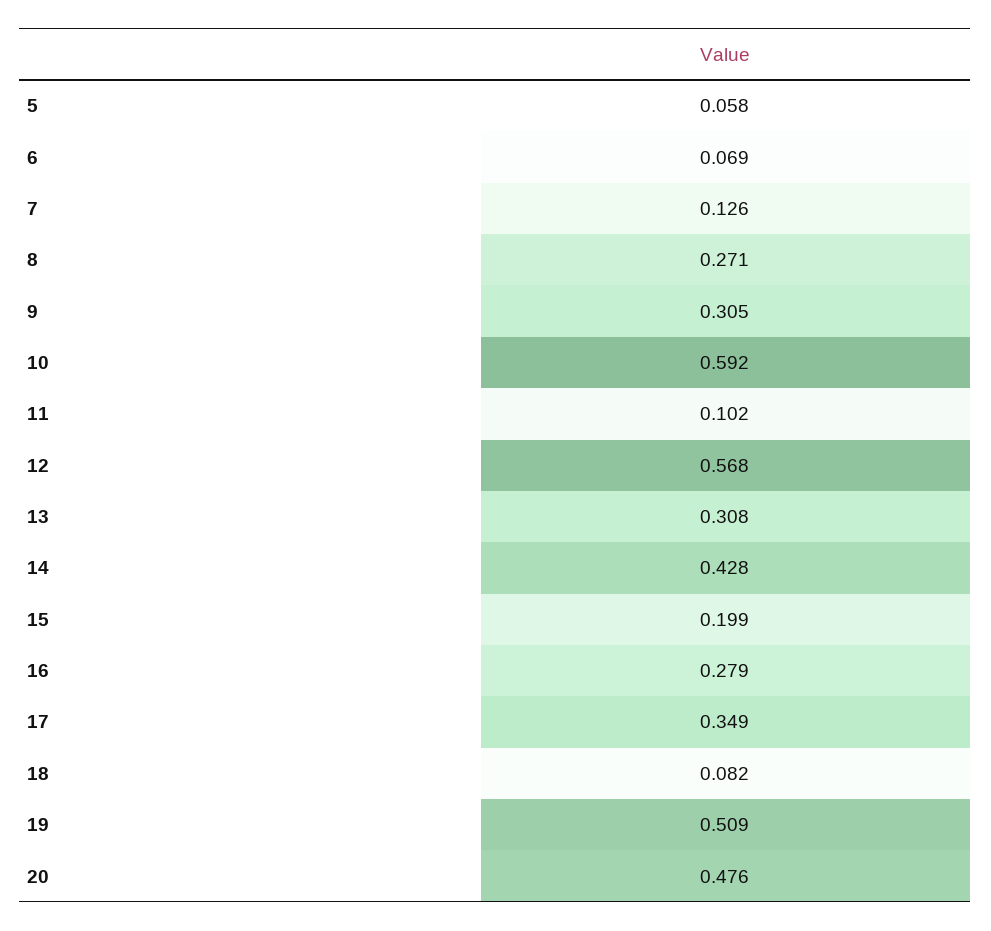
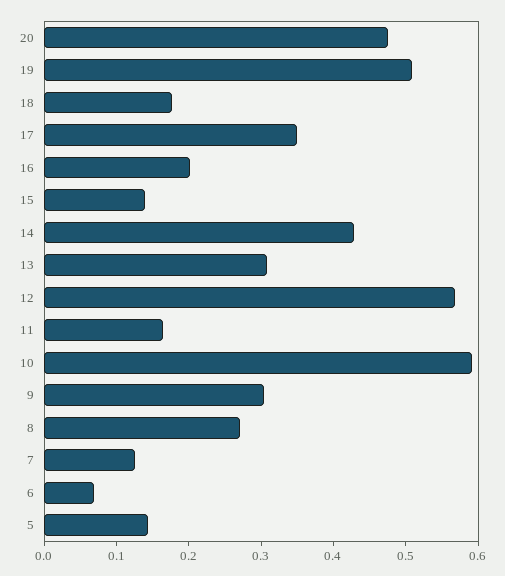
  {
-   "5": 0.058,
+   "5": 0.14,
    "6": 0.069,
    "7": 0.126,
    "8": 0.271,
    "9": 0.305,
    "10": 0.592,
-   "11": 0.102,
+   "11": 0.16,
    "12": 0.568,
    "13": 0.308,
    "14": 0.428,
-   "15": 0.199,
+   "15": 0.14,
-   "16": 0.279,
+   "16": 0.2,
    "17": 0.349,
-   "18": 0.082,
+   "18": 0.18,
    "19": 0.509,
    "20": 0.476
  }

